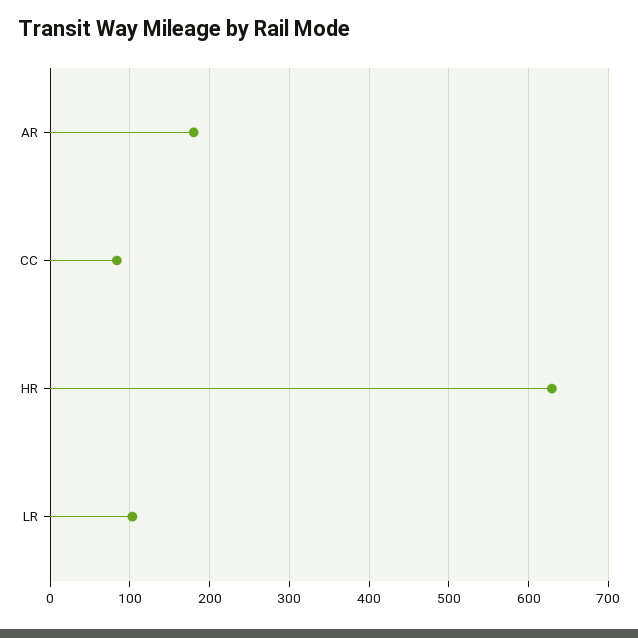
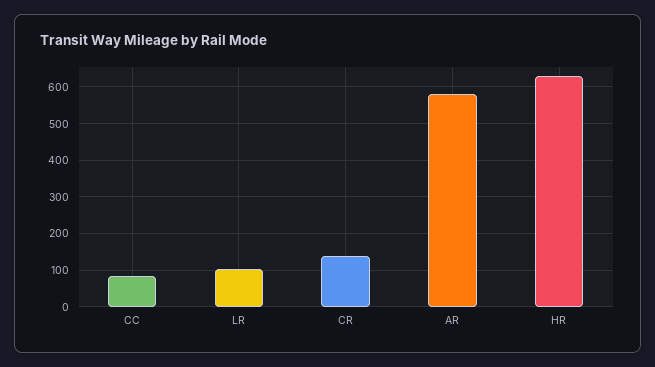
  {
-   "AR": 180,
+   "AR": 580,
    "CC": 80,
    "HR": 630,
-   "LR": 100
+   "LR": 100,
+   "CR": 140
  }

